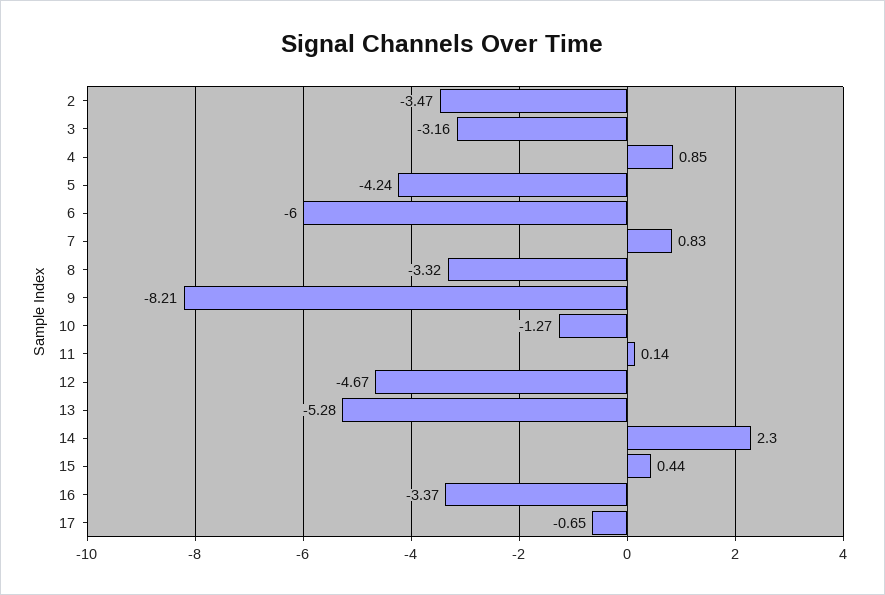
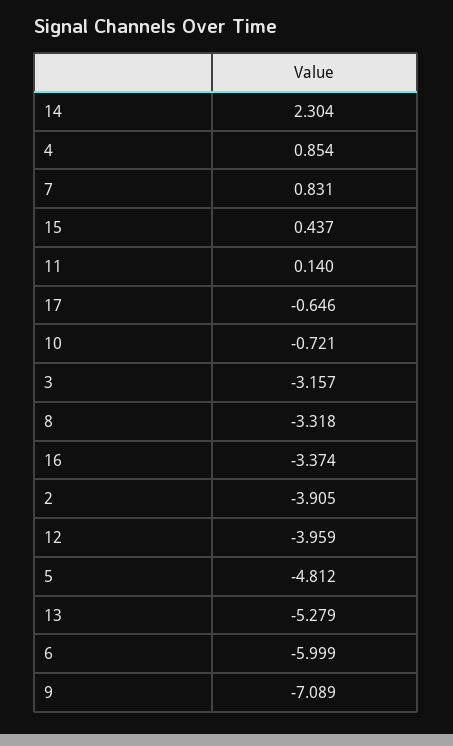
  {
-   "2": -3.47,
+   "2": -3.905,
    "3": -3.157,
    "4": 0.854,
-   "5": -4.24,
+   "5": -4.812,
    "6": -5.999,
    "7": 0.831,
    "8": -3.318,
-   "9": -8.21,
+   "9": -7.089,
-   "10": -1.27,
+   "10": -0.721,
    "11": 0.14,
-   "12": -4.67,
+   "12": -3.959,
    "13": -5.279,
    "14": 2.304,
    "15": 0.437,
    "16": -3.374,
    "17": -0.646
  }

